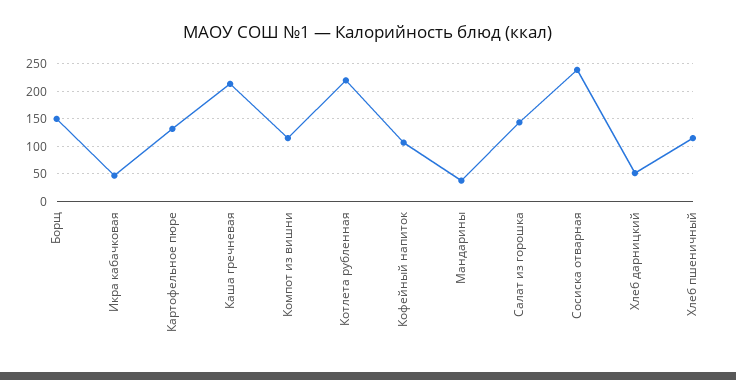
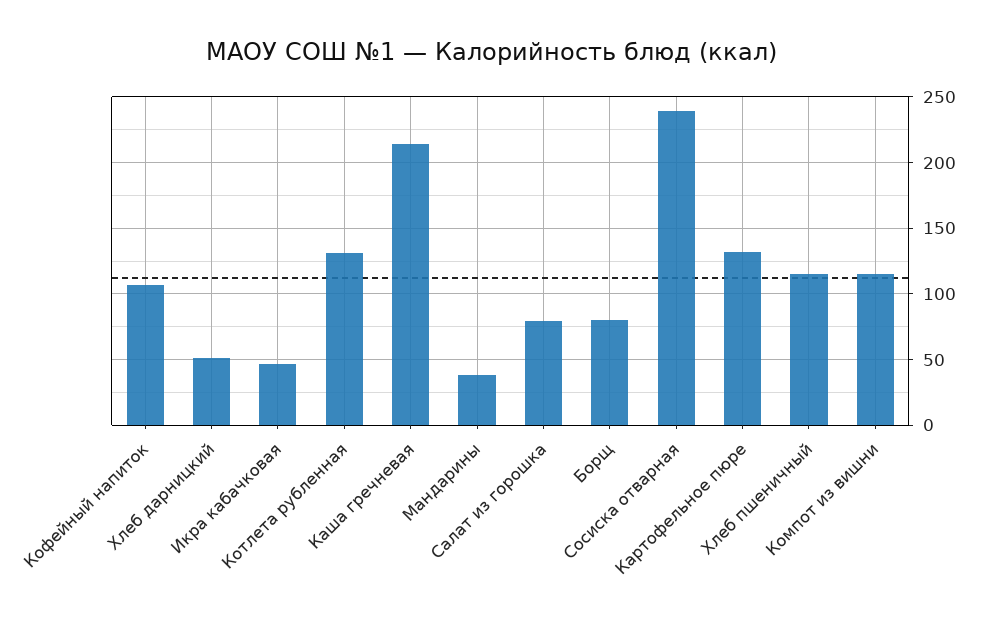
  {
-   "Борщ": 150,
+   "Борщ": 80,
    "Икра кабачковая": 45,
    "Картофельное пюре": 130,
    "Каша гречневая": 215,
    "Компот из вишни": 115,
-   "Котлета рубленная": 225,
+   "Котлета рубленная": 130,
    "Кофейный напиток": 105,
    "Мандарины": 40,
-   "Салат из горошка": 150,
+   "Салат из горошка": 80,
    "Сосиска отварная": 240,
    "Хлеб дарницкий": 50,
    "Хлеб пшеничный": 115
  }

